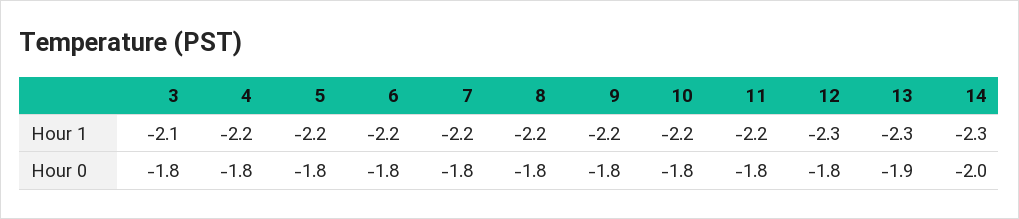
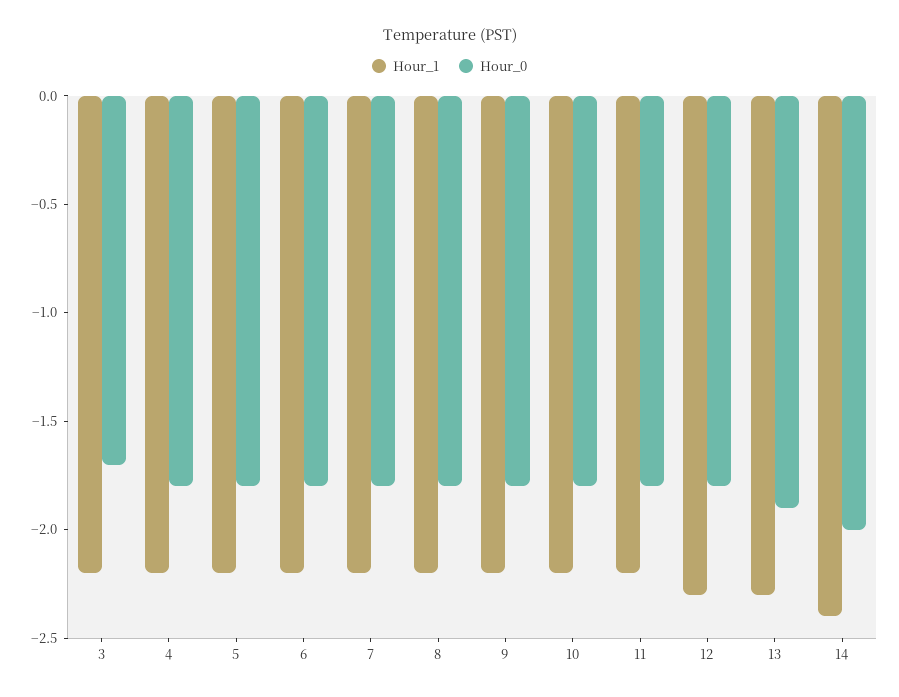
  {
    "Hour 1": {
-     "3": -2.1,
+     "3": -2.2,
      "4": -2.2,
      "5": -2.2,
      "6": -2.2,
      "7": -2.2,
      "8": -2.2,
      "9": -2.2,
      "10": -2.2,
      "11": -2.2,
      "12": -2.3,
      "13": -2.3,
-     "14": -2.3
+     "14": -2.4
    },
    "Hour 0": {
-     "3": -1.8,
+     "3": -1.7,
      "4": -1.8,
      "5": -1.8,
      "6": -1.8,
      "7": -1.8,
      "8": -1.8,
      "9": -1.8,
      "10": -1.8,
      "11": -1.8,
      "12": -1.8,
      "13": -1.9,
      "14": -2
    }
  }

